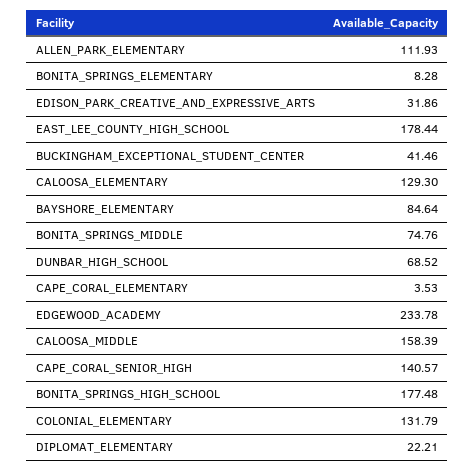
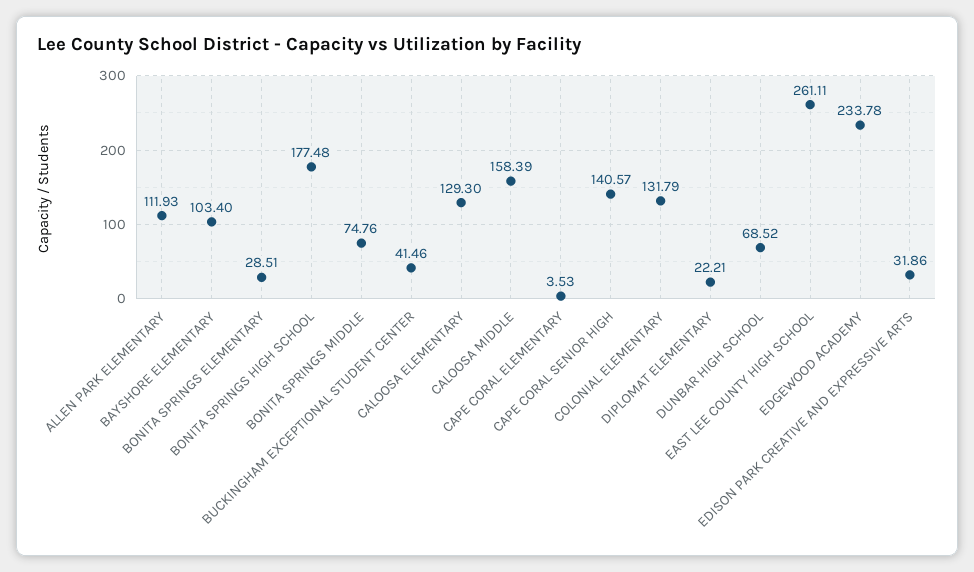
  {
    "ALLEN_PARK_ELEMENTARY": 111.93,
-   "BONITA_SPRINGS_ELEMENTARY": 8.28,
+   "BONITA_SPRINGS_ELEMENTARY": 28.51,
    "EDISON_PARK_CREATIVE_AND_EXPRESSIVE_ARTS": 31.86,
-   "EAST_LEE_COUNTY_HIGH_SCHOOL": 178.44,
+   "EAST_LEE_COUNTY_HIGH_SCHOOL": 261.11,
    "BUCKINGHAM_EXCEPTIONAL_STUDENT_CENTER": 41.46,
    "CALOOSA_ELEMENTARY": 129.3,
-   "BAYSHORE_ELEMENTARY": 84.64,
+   "BAYSHORE_ELEMENTARY": 103.4,
    "BONITA_SPRINGS_MIDDLE": 74.76,
    "DUNBAR_HIGH_SCHOOL": 68.52,
    "CAPE_CORAL_ELEMENTARY": 3.53,
    "EDGEWOOD_ACADEMY": 233.78,
    "CALOOSA_MIDDLE": 158.39,
    "CAPE_CORAL_SENIOR_HIGH": 140.57,
    "BONITA_SPRINGS_HIGH_SCHOOL": 177.48,
    "COLONIAL_ELEMENTARY": 131.79,
    "DIPLOMAT_ELEMENTARY": 22.21
  }

